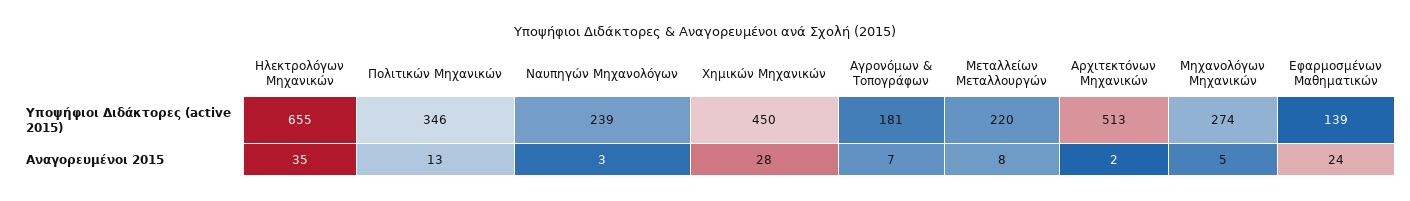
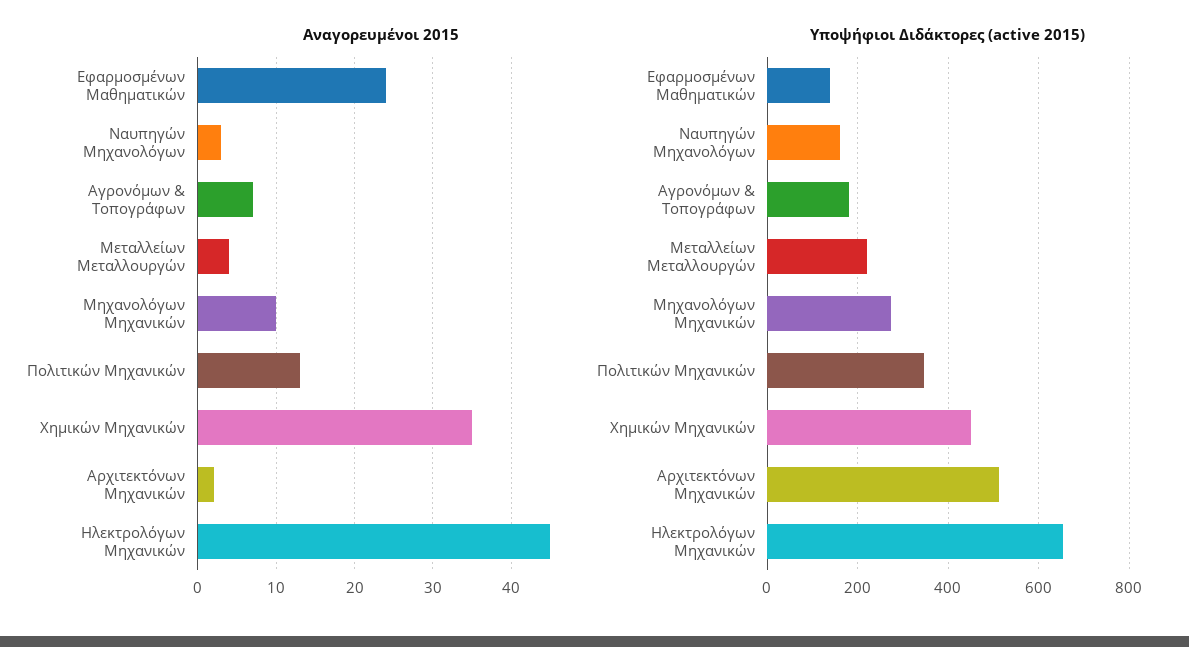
  {
    "Υποψήφιοι Διδάκτορες (active 2015)": {
      "Ηλεκτρολόγων Μηχανικών": 655,
      "Πολιτικών Μηχανικών": 346,
-     "Ναυπηγών Μηχανολόγων": 239,
+     "Ναυπηγών Μηχανολόγων": 160,
      "Χημικών Μηχανικών": 450,
      "Αγρονόμων & Τοπογράφων": 181,
      "Μεταλλείων Μεταλλουργών": 220,
      "Αρχιτεκτόνων Μηχανικών": 513,
      "Μηχανολόγων Μηχανικών": 274,
      "Εφαρμοσμένων Μαθηματικών": 139
    },
    "Αναγορευμένοι 2015": {
-     "Ηλεκτρολόγων Μηχανικών": 35,
+     "Ηλεκτρολόγων Μηχανικών": 45,
      "Πολιτικών Μηχανικών": 13,
      "Ναυπηγών Μηχανολόγων": 3,
-     "Χημικών Μηχανικών": 28,
+     "Χημικών Μηχανικών": 35,
      "Αγρονόμων & Τοπογράφων": 7,
-     "Μεταλλείων Μεταλλουργών": 8,
+     "Μεταλλείων Μεταλλουργών": 4,
      "Αρχιτεκτόνων Μηχανικών": 2,
-     "Μηχανολόγων Μηχανικών": 5,
+     "Μηχανολόγων Μηχανικών": 10,
      "Εφαρμοσμένων Μαθηματικών": 24
    }
  }

